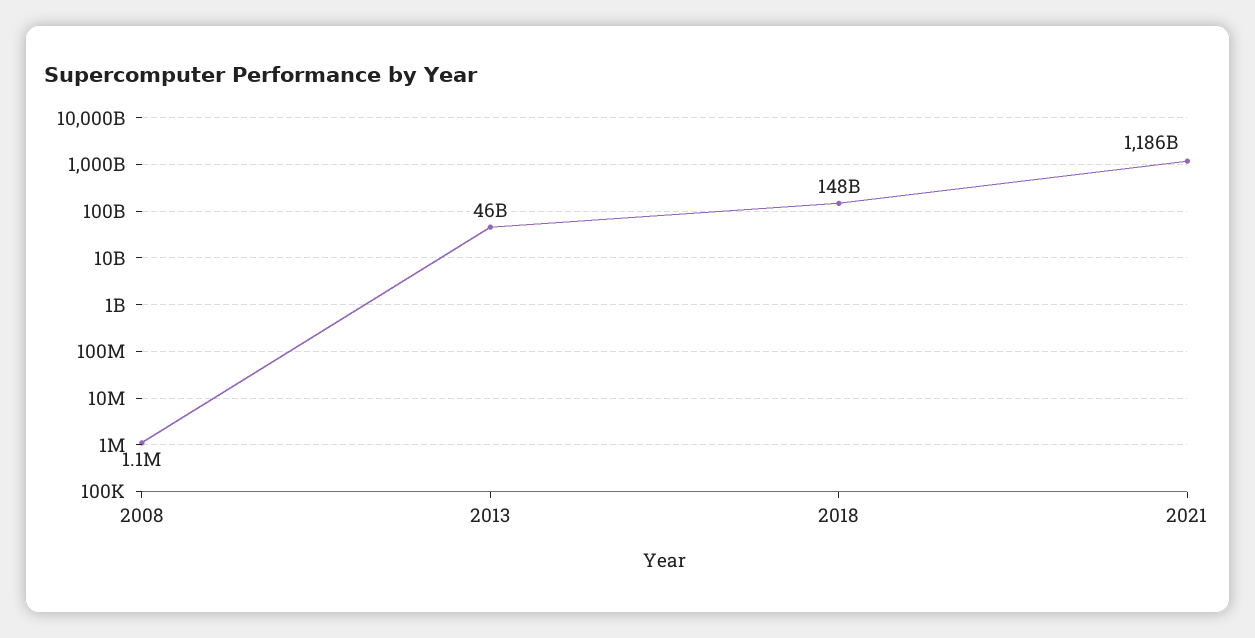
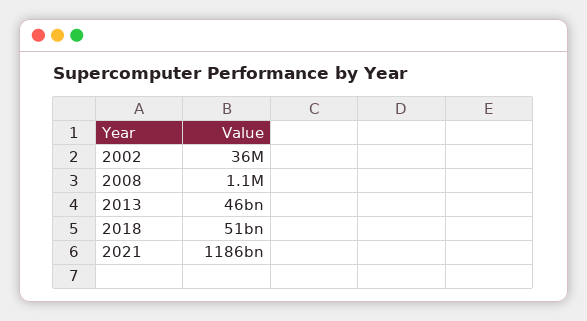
  {
    "2008": 1100000,
    "2013": 46000000000,
-   "2018": 148000000000,
+   "2018": 51000000000,
-   "2021": 1186000000000
+   "2021": 1186000000000,
+   "2002": 36000000
  }

